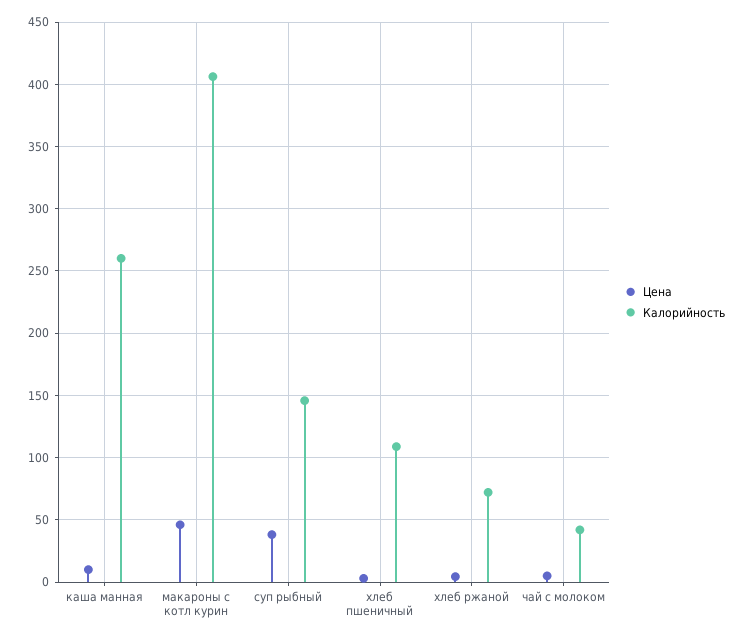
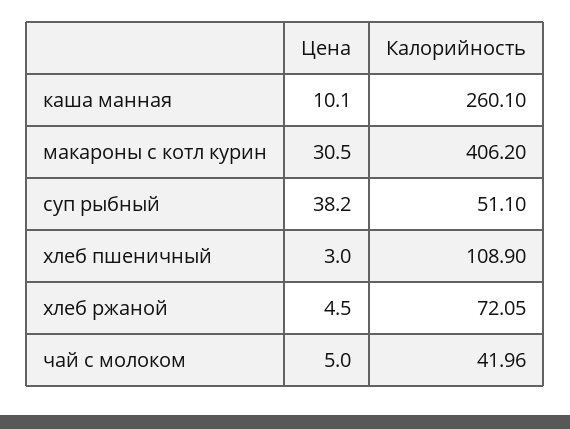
  {
    "Цена": {
      "каша манная": 10.1,
-     "макароны с котл курин": 45,
+     "макароны с котл курин": 30.5,
      "суп рыбный": 38.2,
      "хлеб пшеничный": 3,
      "хлеб ржаной": 4.5,
      "чай с молоком": 5
    },
    "Калорийность": {
      "каша манная": 260.1,
      "макароны с котл курин": 406.2,
-     "суп рыбный": 145,
+     "суп рыбный": 51.1,
      "хлеб пшеничный": 108.9,
      "хлеб ржаной": 72.05,
      "чай с молоком": 41.96
    }
  }

